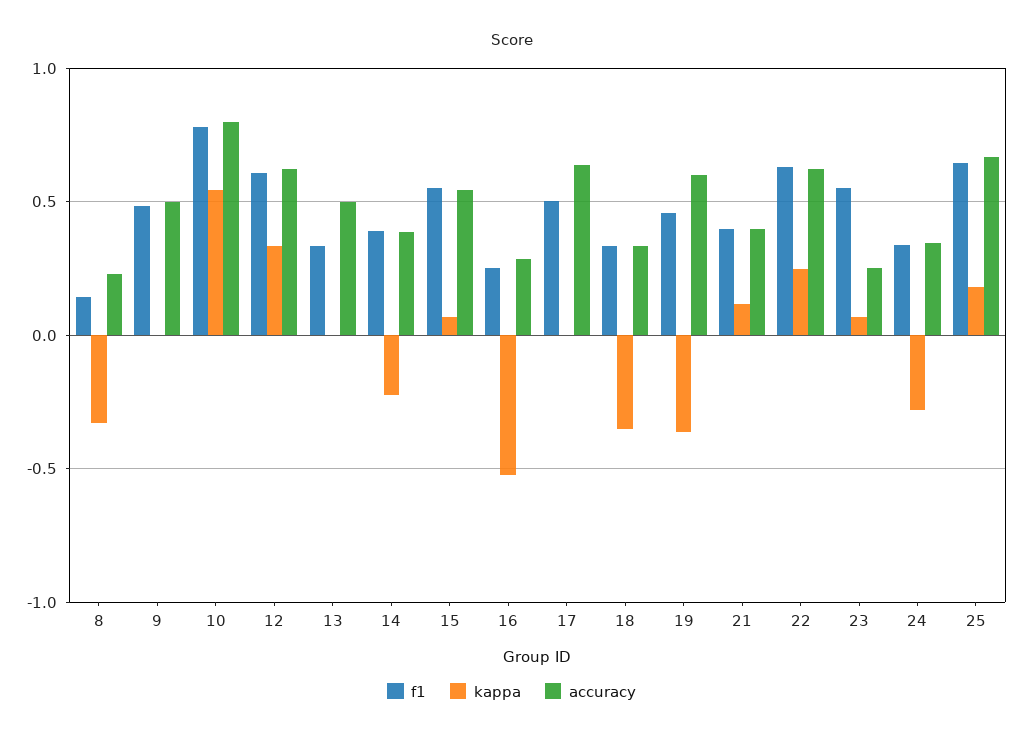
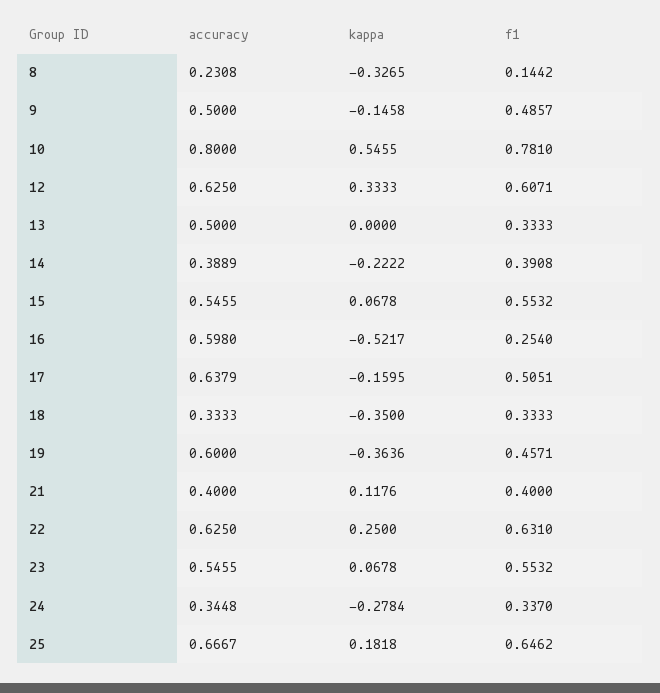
  {
    "f1": {
      "8": 0.1442,
      "9": 0.4857,
      "10": 0.781,
      "12": 0.6071,
      "13": 0.3333,
      "14": 0.3908,
      "15": 0.5532,
      "16": 0.254,
      "17": 0.5051,
      "18": 0.3333,
      "19": 0.4571,
      "21": 0.4,
      "22": 0.631,
      "23": 0.5532,
      "24": 0.337,
      "25": 0.6462
    },
    "kappa": {
      "8": -0.3265,
-     "9": 0,
+     "9": -0.1458,
      "10": 0.5455,
      "12": 0.3333,
      "13": 0,
      "14": -0.2222,
      "15": 0.0678,
      "16": -0.5217,
-     "17": 0,
+     "17": -0.1595,
      "18": -0.35,
      "19": -0.3636,
      "21": 0.1176,
      "22": 0.25,
      "23": 0.0678,
      "24": -0.2784,
      "25": 0.1818
    },
    "accuracy": {
      "8": 0.2308,
      "9": 0.5,
      "10": 0.8,
      "12": 0.625,
      "13": 0.5,
      "14": 0.3889,
      "15": 0.5455,
-     "16": 0.3,
+     "16": 0.598,
      "17": 0.6379,
      "18": 0.3333,
      "19": 0.6,
      "21": 0.4,
      "22": 0.625,
-     "23": 0.25,
+     "23": 0.5455,
      "24": 0.3448,
      "25": 0.6667
    }
  }

